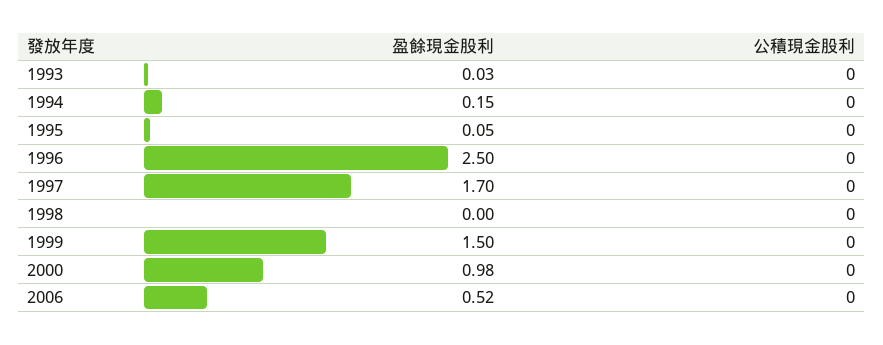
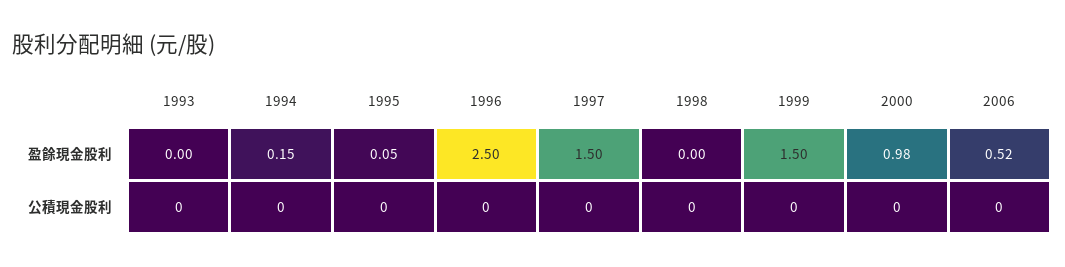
  {
    "盈餘現金股利": {
-     "1993": 0.03,
+     "1993": 0,
      "1994": 0.15,
      "1995": 0.05,
      "1996": 2.5,
-     "1997": 1.7,
+     "1997": 1.5,
      "1998": 0,
      "1999": 1.5,
      "2000": 0.98,
      "2006": 0.52
    },
    "公積現金股利": {
      "1993": 0,
      "1994": 0,
      "1995": 0,
      "1996": 0,
      "1997": 0,
      "1998": 0,
      "1999": 0,
      "2000": 0,
      "2006": 0
    }
  }

